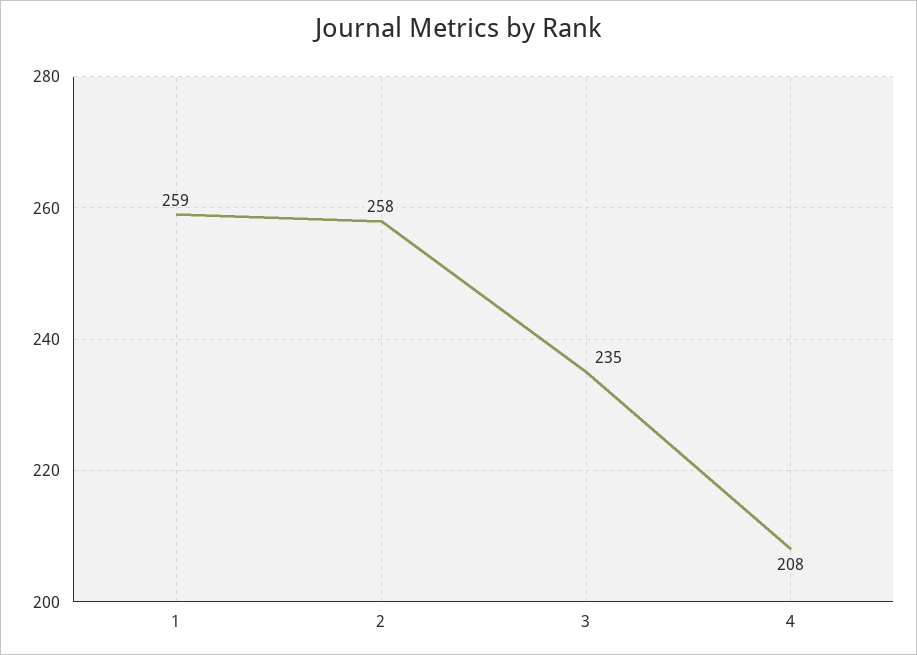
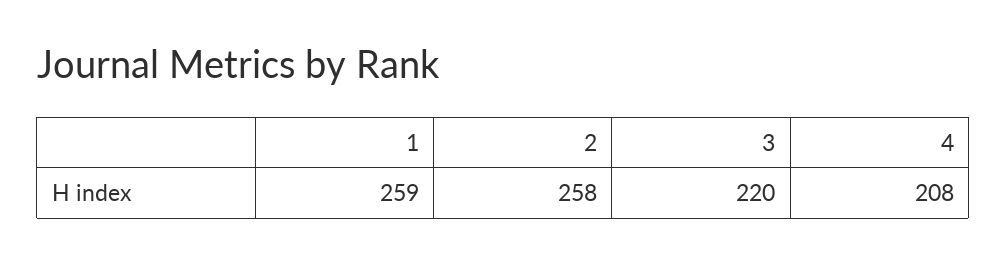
  {
    "1": 259,
    "2": 258,
-   "3": 235,
+   "3": 220,
    "4": 208
  }

